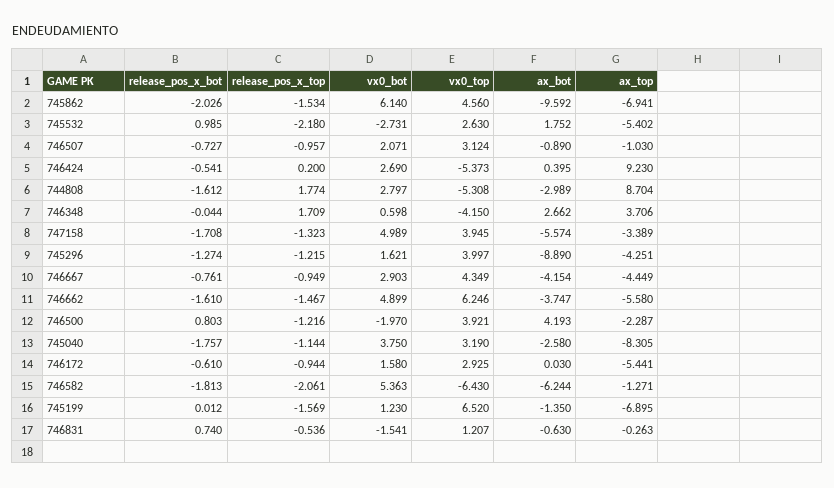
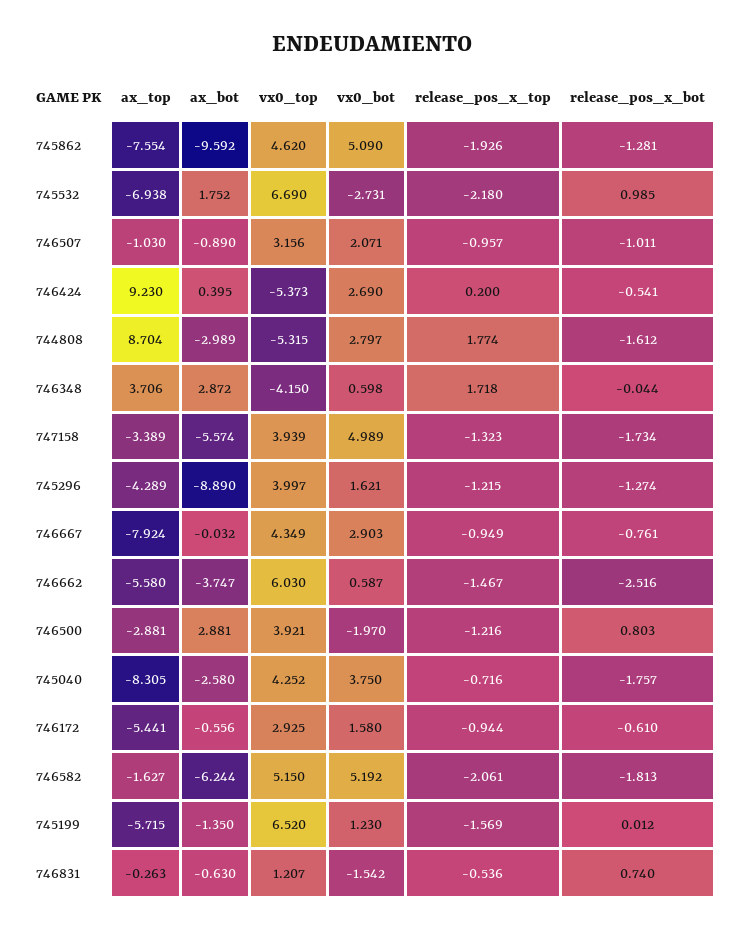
  {
    "release_pos_x_bot": {
-     "745862": -2.026,
+     "745862": -1.281,
      "745532": 0.985,
-     "746507": -0.727,
+     "746507": -1.011,
      "746424": -0.541,
      "744808": -1.612,
      "746348": -0.044,
-     "747158": -1.708,
+     "747158": -1.734,
      "745296": -1.274,
      "746667": -0.761,
-     "746662": -1.61,
+     "746662": -2.516,
      "746500": 0.803,
      "745040": -1.757,
      "746172": -0.61,
      "746582": -1.813,
      "745199": 0.012,
      "746831": 0.74
    },
    "release_pos_x_top": {
-     "745862": -1.534,
+     "745862": -1.926,
      "745532": -2.18,
      "746507": -0.957,
      "746424": 0.2,
      "744808": 1.774,
-     "746348": 1.709,
+     "746348": 1.718,
      "747158": -1.323,
      "745296": -1.215,
      "746667": -0.949,
      "746662": -1.467,
      "746500": -1.216,
-     "745040": -1.144,
+     "745040": -0.716,
      "746172": -0.944,
      "746582": -2.061,
      "745199": -1.569,
      "746831": -0.536
    },
    "vx0_bot": {
-     "745862": 6.14,
+     "745862": 5.09,
      "745532": -2.731,
      "746507": 2.071,
      "746424": 2.69,
      "744808": 2.797,
      "746348": 0.598,
      "747158": 4.989,
      "745296": 1.621,
      "746667": 2.903,
-     "746662": 4.899,
+     "746662": 0.587,
      "746500": -1.97,
      "745040": 3.75,
      "746172": 1.58,
-     "746582": 5.363,
+     "746582": 5.192,
      "745199": 1.23,
-     "746831": -1.541
+     "746831": -1.542
    },
    "vx0_top": {
-     "745862": 4.56,
+     "745862": 4.62,
-     "745532": 2.63,
+     "745532": 6.69,
-     "746507": 3.124,
+     "746507": 3.156,
      "746424": -5.373,
-     "744808": -5.308,
+     "744808": -5.315,
      "746348": -4.15,
-     "747158": 3.945,
+     "747158": 3.939,
      "745296": 3.997,
      "746667": 4.349,
-     "746662": 6.246,
+     "746662": 6.03,
      "746500": 3.921,
-     "745040": 3.19,
+     "745040": 4.252,
      "746172": 2.925,
-     "746582": -6.43,
+     "746582": 5.15,
      "745199": 6.52,
      "746831": 1.207
    },
    "ax_bot": {
      "745862": -9.592,
      "745532": 1.752,
      "746507": -0.89,
      "746424": 0.395,
      "744808": -2.989,
-     "746348": 2.662,
+     "746348": 2.872,
      "747158": -5.574,
      "745296": -8.89,
-     "746667": -4.154,
+     "746667": -0.032,
      "746662": -3.747,
-     "746500": 4.193,
+     "746500": 2.881,
      "745040": -2.58,
-     "746172": 0.03,
+     "746172": -0.556,
      "746582": -6.244,
      "745199": -1.35,
      "746831": -0.63
    },
    "ax_top": {
-     "745862": -6.941,
+     "745862": -7.554,
-     "745532": -5.402,
+     "745532": -6.938,
      "746507": -1.03,
      "746424": 9.23,
      "744808": 8.704,
      "746348": 3.706,
      "747158": -3.389,
-     "745296": -4.251,
+     "745296": -4.289,
-     "746667": -4.449,
+     "746667": -7.924,
      "746662": -5.58,
-     "746500": -2.287,
+     "746500": -2.881,
      "745040": -8.305,
      "746172": -5.441,
-     "746582": -1.271,
+     "746582": -1.627,
-     "745199": -6.895,
+     "745199": -5.715,
      "746831": -0.263
    }
  }

